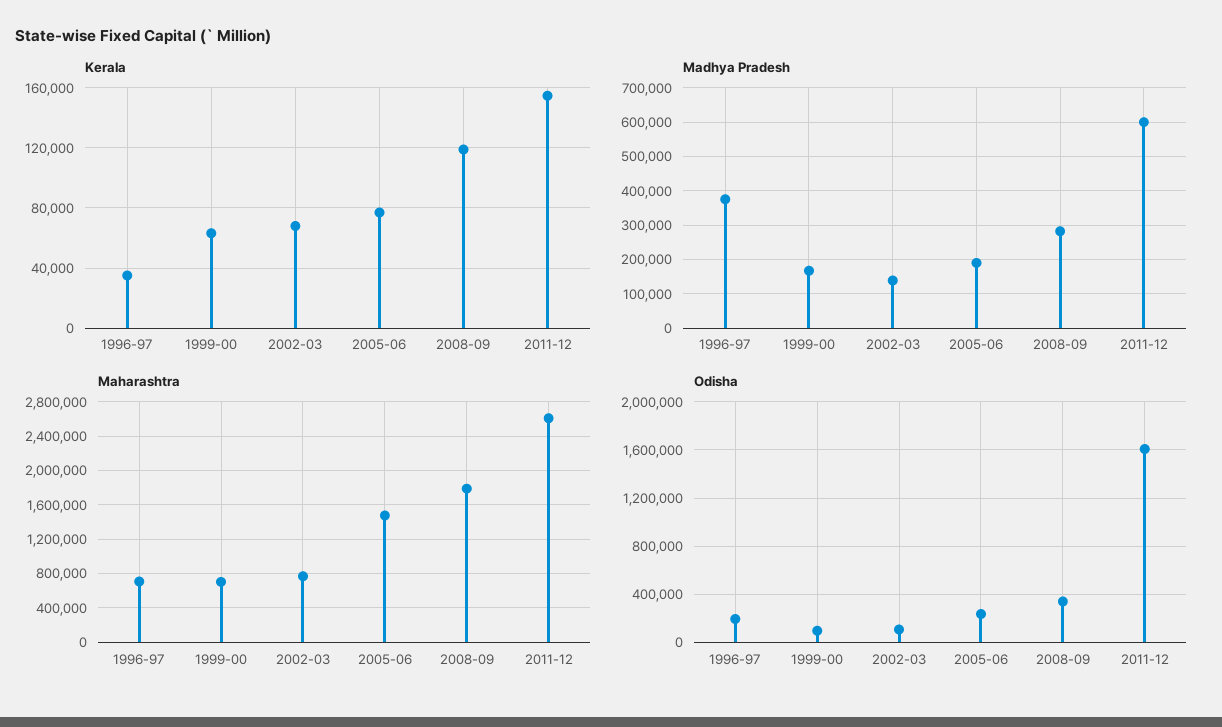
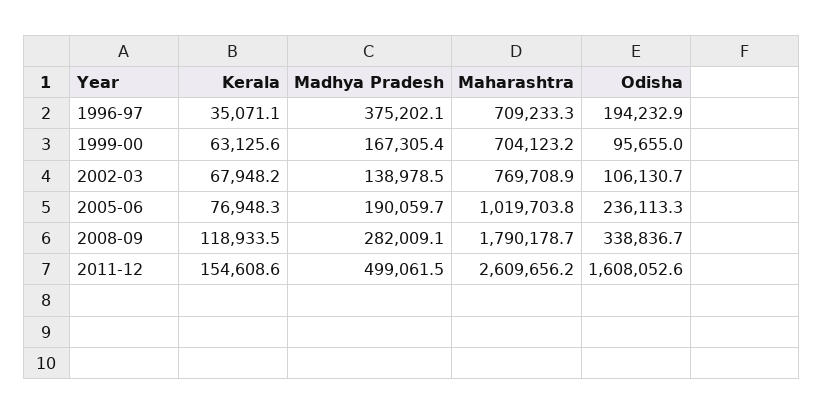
  {
    "Kerala": {
      "1996-97": 35071.1,
      "1999-00": 63125.6,
      "2002-03": 67948.2,
      "2005-06": 76948.3,
      "2008-09": 118933.5,
      "2011-12": 154608.6
    },
    "Madhya Pradesh": {
      "1996-97": 375202.1,
      "1999-00": 167305.4,
      "2002-03": 138978.5,
      "2005-06": 190059.7,
      "2008-09": 282009.1,
-     "2011-12": 600000
+     "2011-12": 499061.5
    },
    "Maharashtra": {
      "1996-97": 709233.3,
      "1999-00": 704123.2,
      "2002-03": 769708.9,
-     "2005-06": 1500000,
+     "2005-06": 1019703.8,
      "2008-09": 1790178.7,
      "2011-12": 2609656.2
    },
    "Odisha": {
      "1996-97": 194232.9,
      "1999-00": 95655,
      "2002-03": 106130.7,
      "2005-06": 236113.3,
      "2008-09": 338836.7,
      "2011-12": 1608052.6
    }
  }

